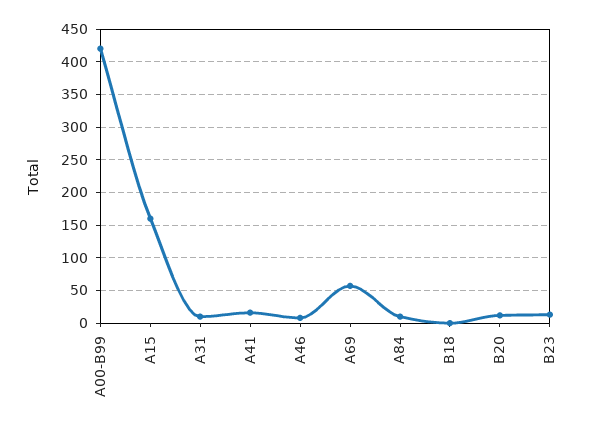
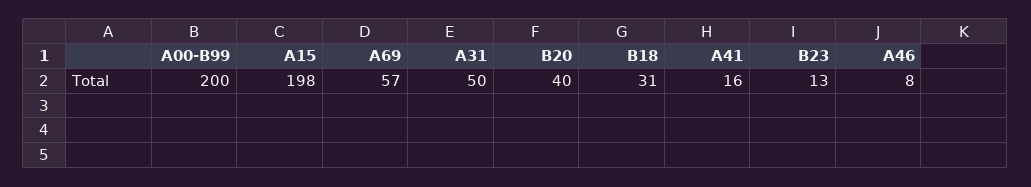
  {
-   "A00-B99": 420,
+   "A00-B99": 200,
-   "A15": 160,
+   "A15": 198,
-   "A31": 10,
+   "A31": 50,
    "A41": 16,
    "A46": 8,
    "A69": 57,
-   "A84": 10,
-   "B18": 0,
+   "B18": 31,
-   "B20": 10,
+   "B20": 40,
    "B23": 13
  }

